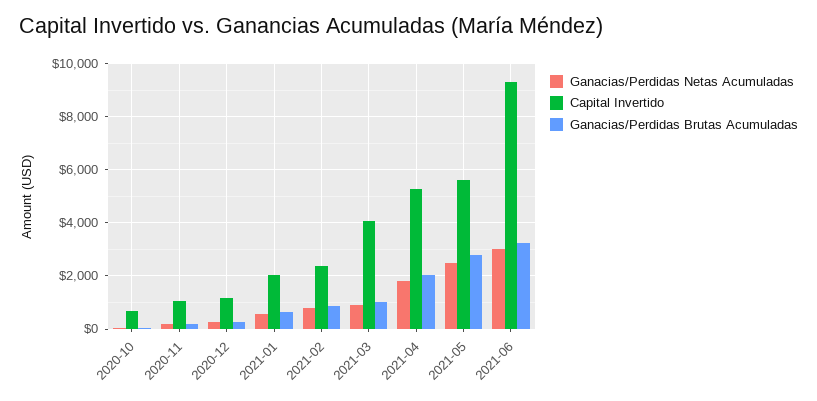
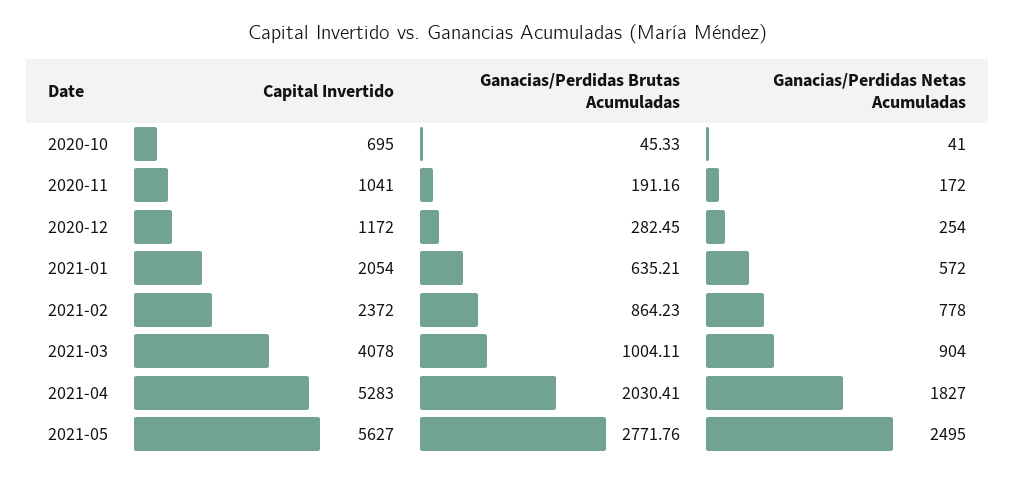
  {
    "Ganacias/Perdidas Netas Acumuladas": {
      "2020-10": 41,
      "2020-11": 172,
      "2020-12": 254,
      "2021-01": 572,
      "2021-02": 778,
      "2021-03": 904,
      "2021-04": 1827,
-     "2021-05": 2495,
+     "2021-05": 2495
-     "2021-06": 3000
    },
    "Capital Invertido": {
      "2020-10": 695,
      "2020-11": 1041,
      "2020-12": 1172,
      "2021-01": 2054,
      "2021-02": 2372,
      "2021-03": 4078,
      "2021-04": 5283,
-     "2021-05": 5627,
+     "2021-05": 5627
-     "2021-06": 9250
    },
    "Ganacias/Perdidas Brutas Acumuladas": {
      "2020-10": 45.33,
      "2020-11": 191.16,
      "2020-12": 282.45,
      "2021-01": 635.21,
      "2021-02": 864.23,
      "2021-03": 1004.11,
      "2021-04": 2030.41,
-     "2021-05": 2771.76,
+     "2021-05": 2771.76
-     "2021-06": 3250
    }
  }

